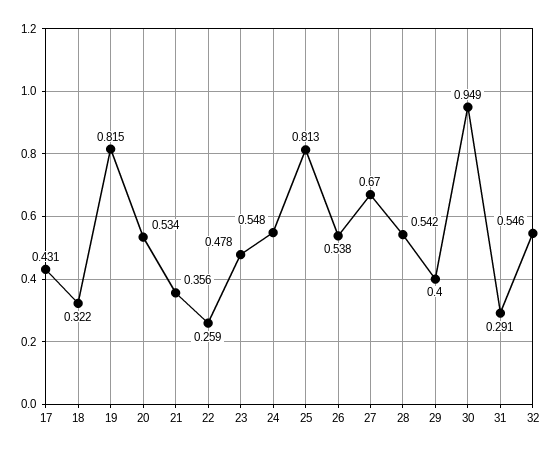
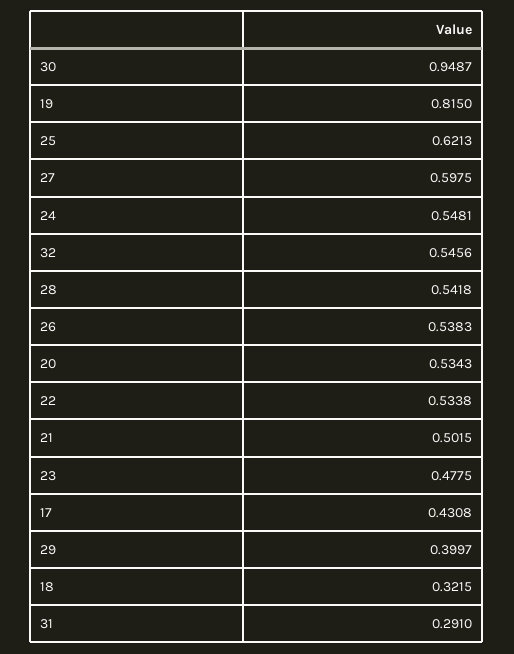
  {
    "17": 0.4308,
    "18": 0.3215,
    "19": 0.815,
    "20": 0.5343,
-   "21": 0.356,
+   "21": 0.5015,
-   "22": 0.259,
+   "22": 0.5338,
    "23": 0.4775,
    "24": 0.5481,
-   "25": 0.813,
+   "25": 0.6213,
    "26": 0.5383,
-   "27": 0.67,
+   "27": 0.5975,
    "28": 0.5418,
    "29": 0.3997,
    "30": 0.9487,
    "31": 0.291,
    "32": 0.5456
  }

